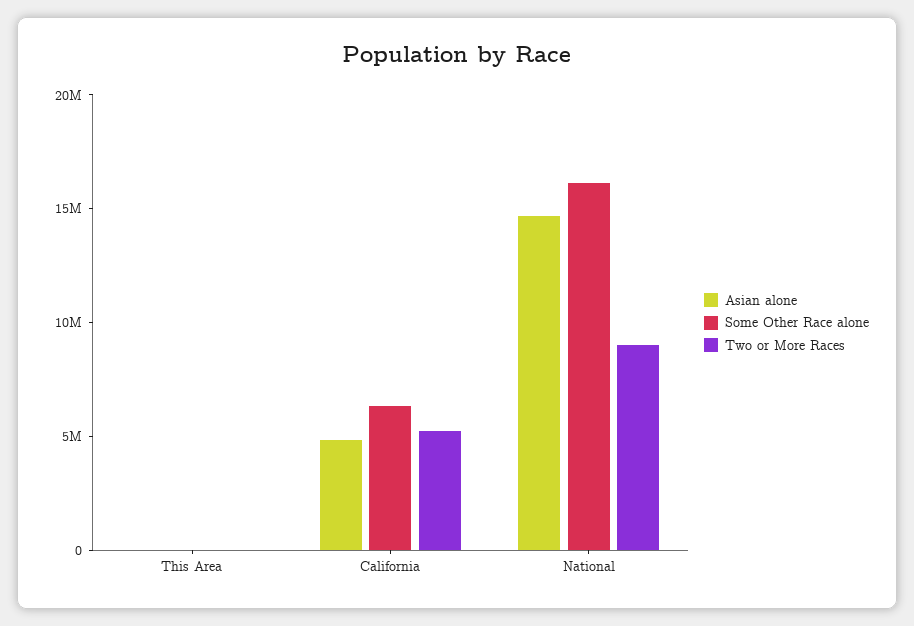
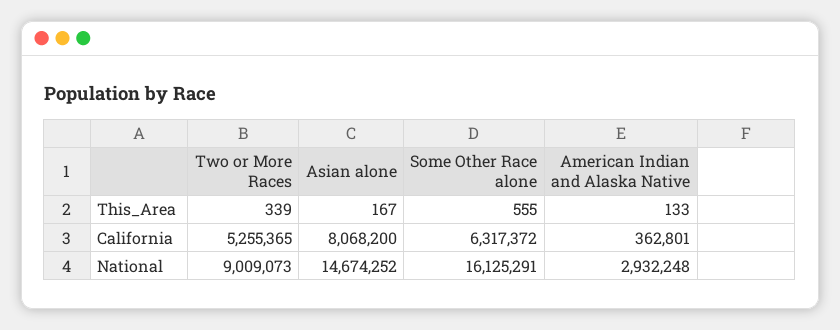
  {
    "Asian alone": {
      "This Area": 167,
-     "California": 5000000,
+     "California": 8068200,
      "National": 14674252
    },
    "Some Other Race alone": {
      "This Area": 555,
      "California": 6317372,
      "National": 16125291
    },
    "Two or More Races": {
      "This Area": 339,
      "California": 5255365,
      "National": 9009073
-   }
+   },
+   "American Indian and Alaska Native": {
+     "This Area": 133,
+     "California": 362801,
+     "National": 2932248
+   }
  }

